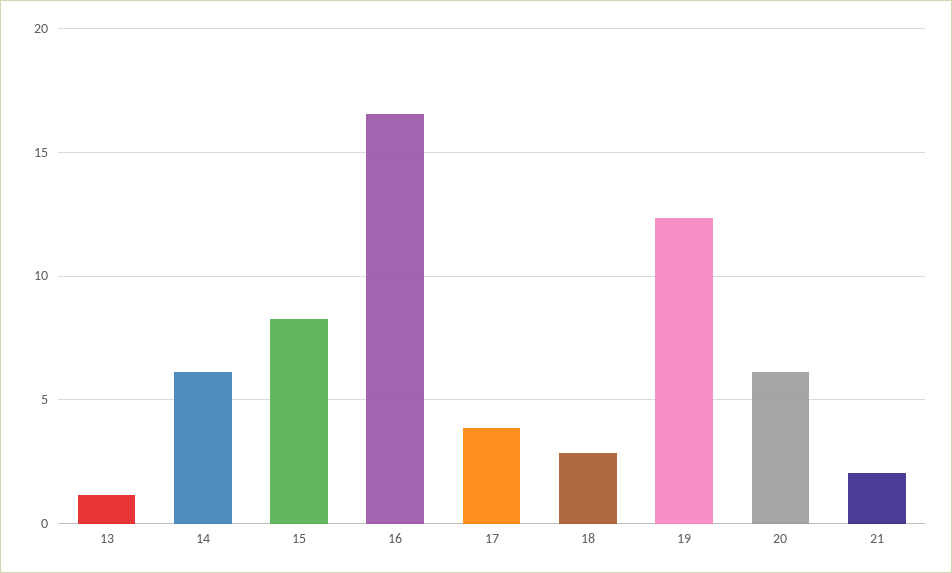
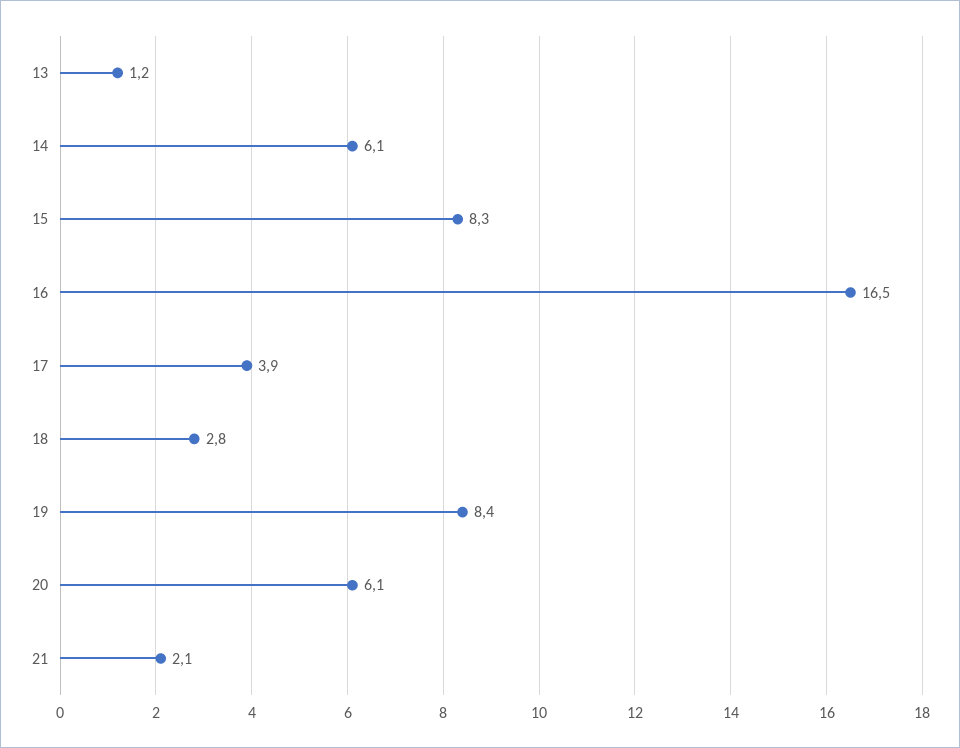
  {
    "13": 1.2,
    "14": 6.1,
    "15": 8.3,
    "16": 16.5,
    "17": 3.9,
    "18": 2.8,
-   "19": 12.5,
+   "19": 8.4,
    "20": 6.1,
    "21": 2.1
  }

